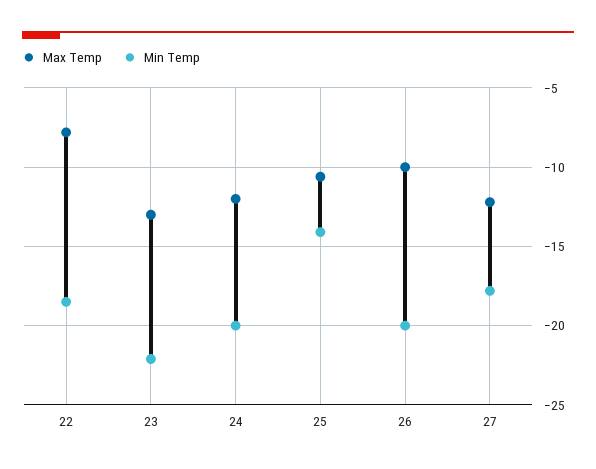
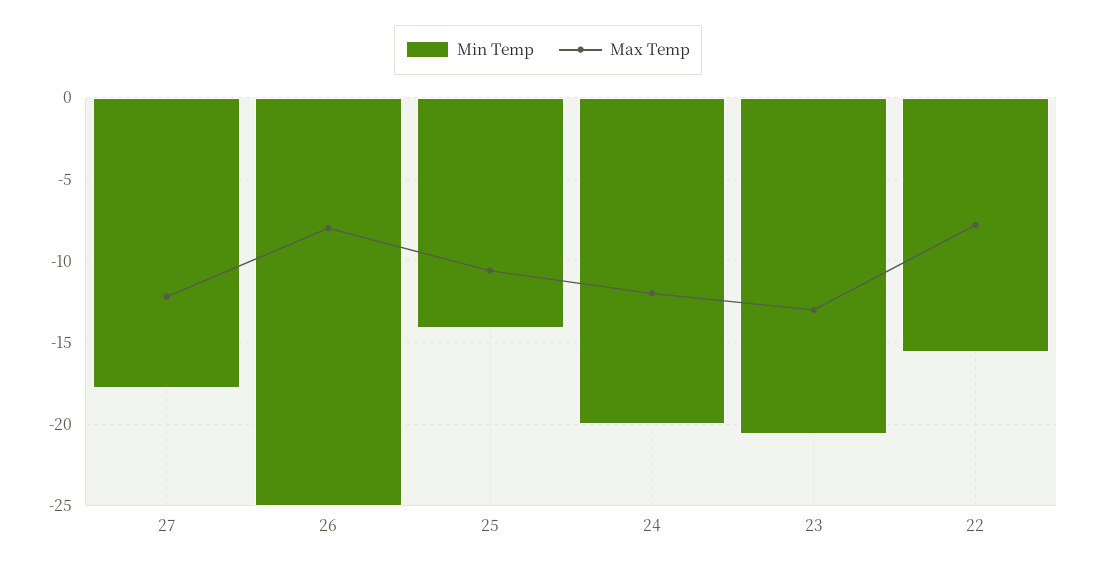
  {
    "Max Temp": {
      "22": -8,
      "23": -13,
      "24": -12,
      "25": -10.5,
-     "26": -10,
+     "26": -8,
      "27": -12
    },
    "Min Temp": {
-     "22": -18.5,
+     "22": -15.5,
-     "23": -22,
+     "23": -20.5,
      "24": -20,
      "25": -14,
-     "26": -20,
+     "26": -25,
      "27": -18
    }
  }

